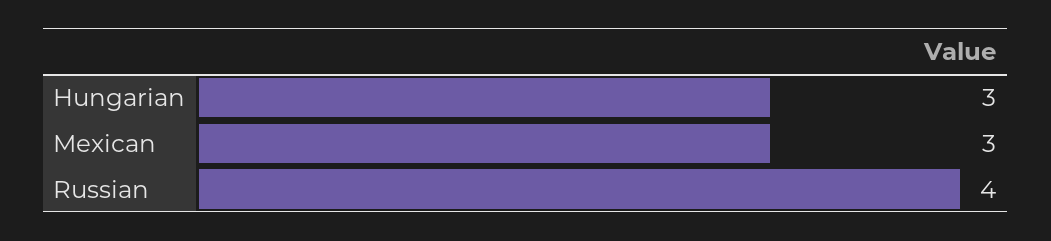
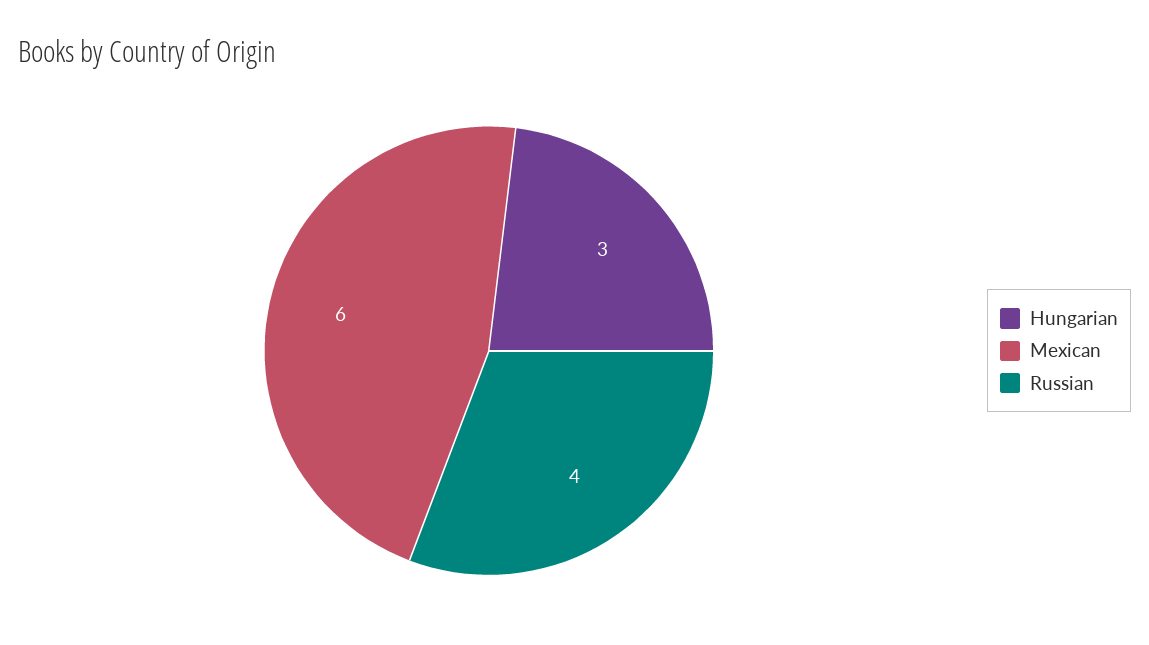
  {
    "Hungarian": 3,
-   "Mexican": 3,
+   "Mexican": 6,
    "Russian": 4
  }

